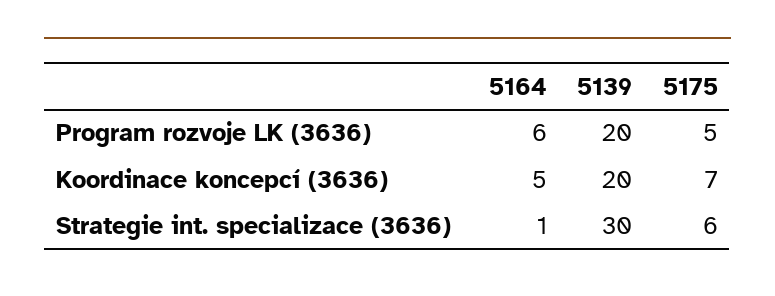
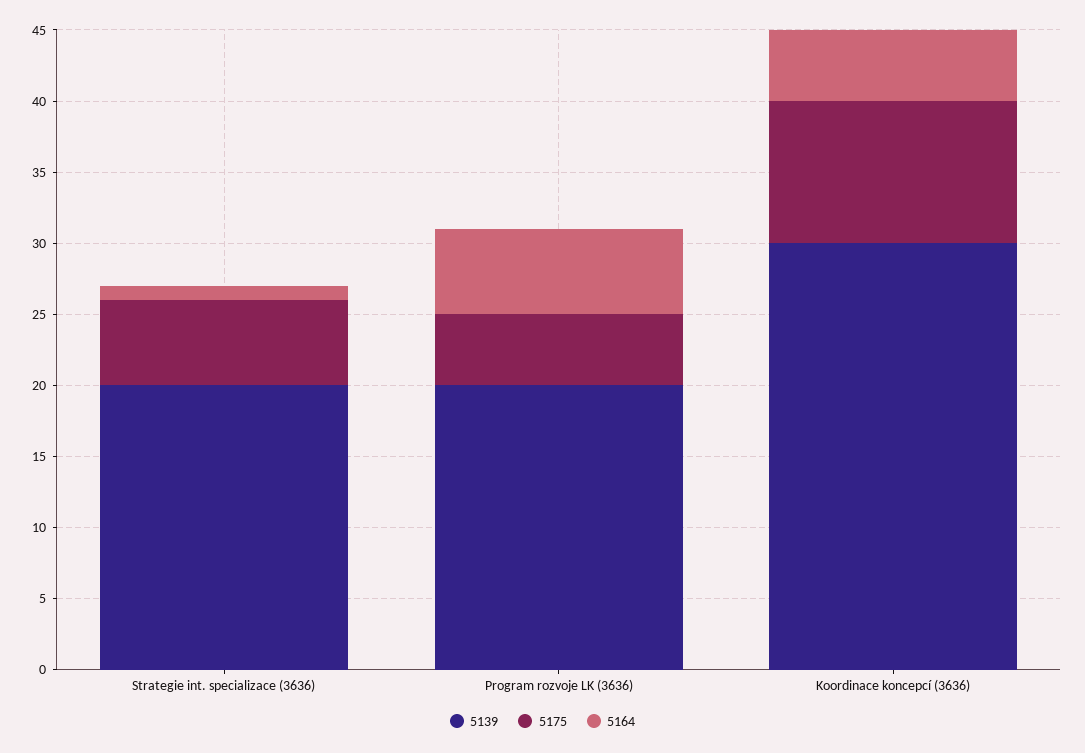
  {
    "5164": {
      "Program rozvoje LK (3636)": 6,
      "Koordinace koncepcí (3636)": 5,
      "Strategie int. specializace (3636)": 1
    },
    "5139": {
      "Program rozvoje LK (3636)": 20,
-     "Koordinace koncepcí (3636)": 20,
+     "Koordinace koncepcí (3636)": 30,
-     "Strategie int. specializace (3636)": 30
+     "Strategie int. specializace (3636)": 20
    },
    "5175": {
      "Program rozvoje LK (3636)": 5,
-     "Koordinace koncepcí (3636)": 7,
+     "Koordinace koncepcí (3636)": 10,
      "Strategie int. specializace (3636)": 6
    }
  }

